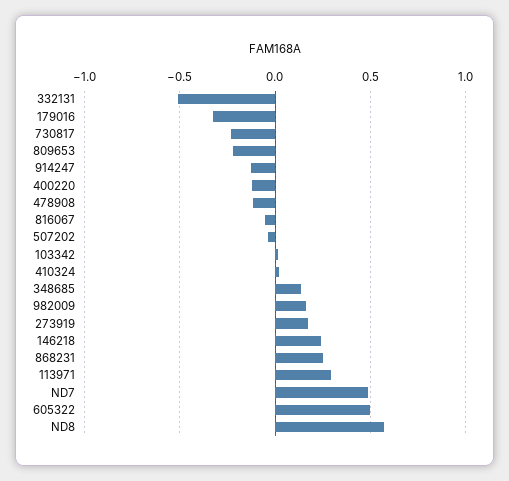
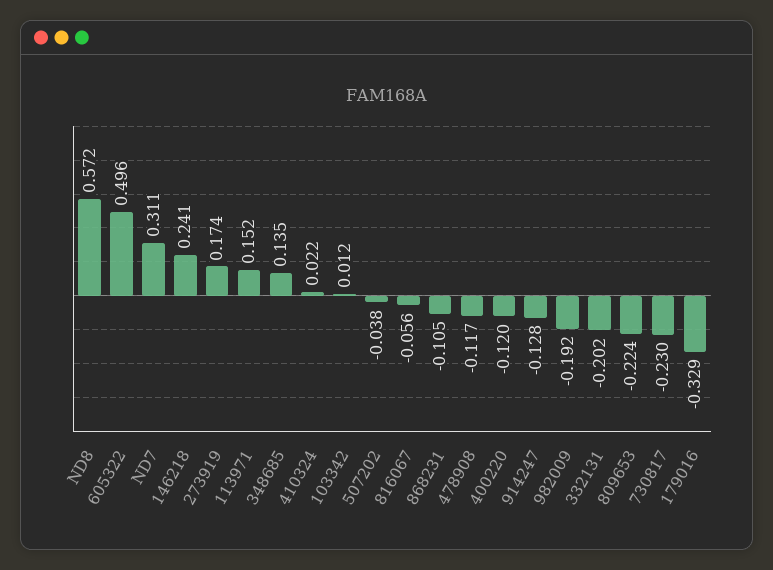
  {
-   "332131": -0.5,
+   "332131": -0.202,
    "179016": -0.329,
    "730817": -0.23,
    "809653": -0.224,
    "914247": -0.128,
    "400220": -0.12,
    "478908": -0.117,
    "816067": -0.056,
    "507202": -0.038,
    "103342": 0.012,
    "410324": 0.022,
    "348685": 0.135,
-   "982009": 0.15,
+   "982009": -0.192,
    "273919": 0.174,
    "146218": 0.241,
-   "868231": 0.25,
+   "868231": -0.105,
-   "113971": 0.3,
+   "113971": 0.152,
-   "ND7": 0.5,
+   "ND7": 0.311,
    "605322": 0.496,
    "ND8": 0.572
  }

